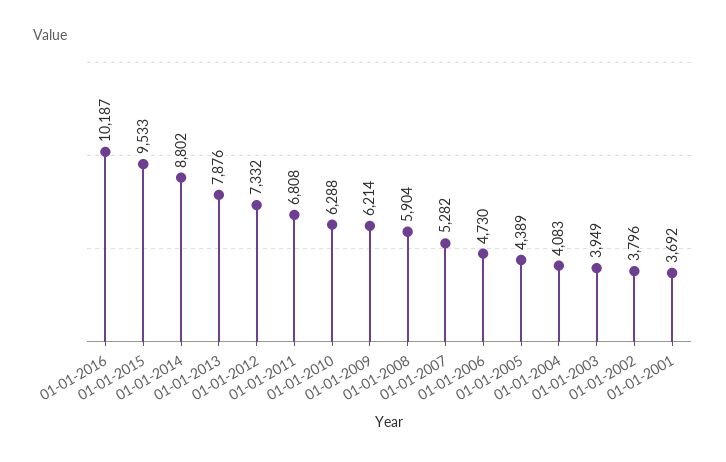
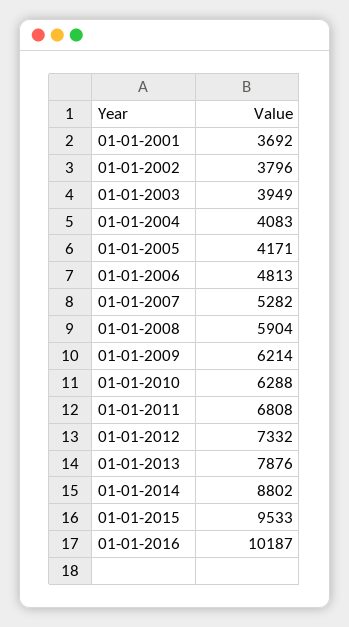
  {
    "01-01-2016": 10187,
    "01-01-2015": 9533,
    "01-01-2014": 8802,
    "01-01-2013": 7876,
    "01-01-2012": 7332,
    "01-01-2011": 6808,
    "01-01-2010": 6288,
    "01-01-2009": 6214,
    "01-01-2008": 5904,
    "01-01-2007": 5282,
-   "01-01-2006": 4730,
+   "01-01-2006": 4813,
-   "01-01-2005": 4389,
+   "01-01-2005": 4171,
    "01-01-2004": 4083,
    "01-01-2003": 3949,
    "01-01-2002": 3796,
    "01-01-2001": 3692
  }

